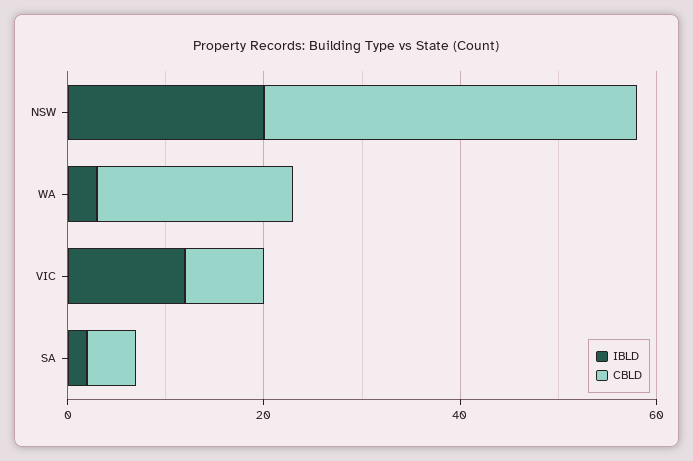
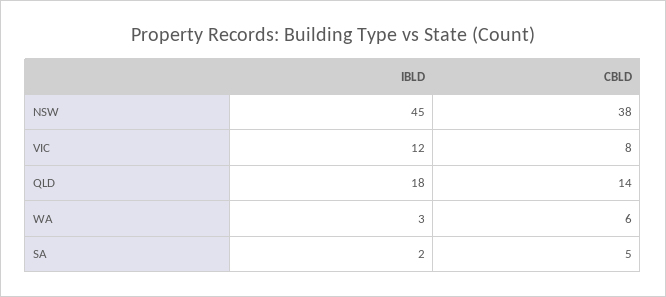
  {
    "IBLD": {
-     "NSW": 20,
+     "NSW": 45,
      "WA": 3,
      "VIC": 12,
-     "SA": 2
+     "SA": 2,
+     "QLD": 18
    },
    "CBLD": {
      "NSW": 38,
-     "WA": 20,
+     "WA": 6,
      "VIC": 8,
-     "SA": 5
+     "SA": 5,
+     "QLD": 14
    }
  }

